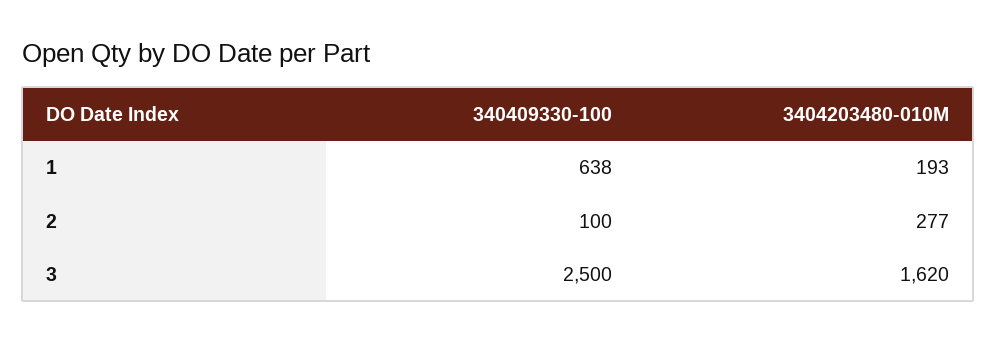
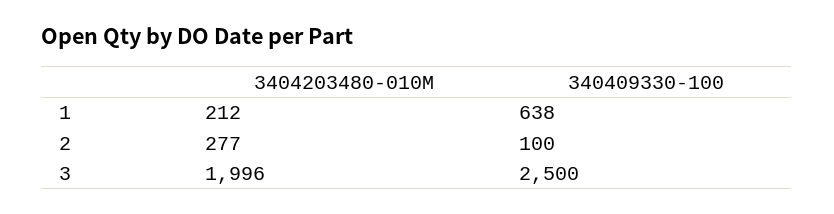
  {
    "340409330-100": {
      "1": 638,
      "2": 100,
      "3": 2500
    },
    "3404203480-010M": {
-     "1": 193,
+     "1": 212,
      "2": 277,
-     "3": 1620
+     "3": 1996
    }
  }

